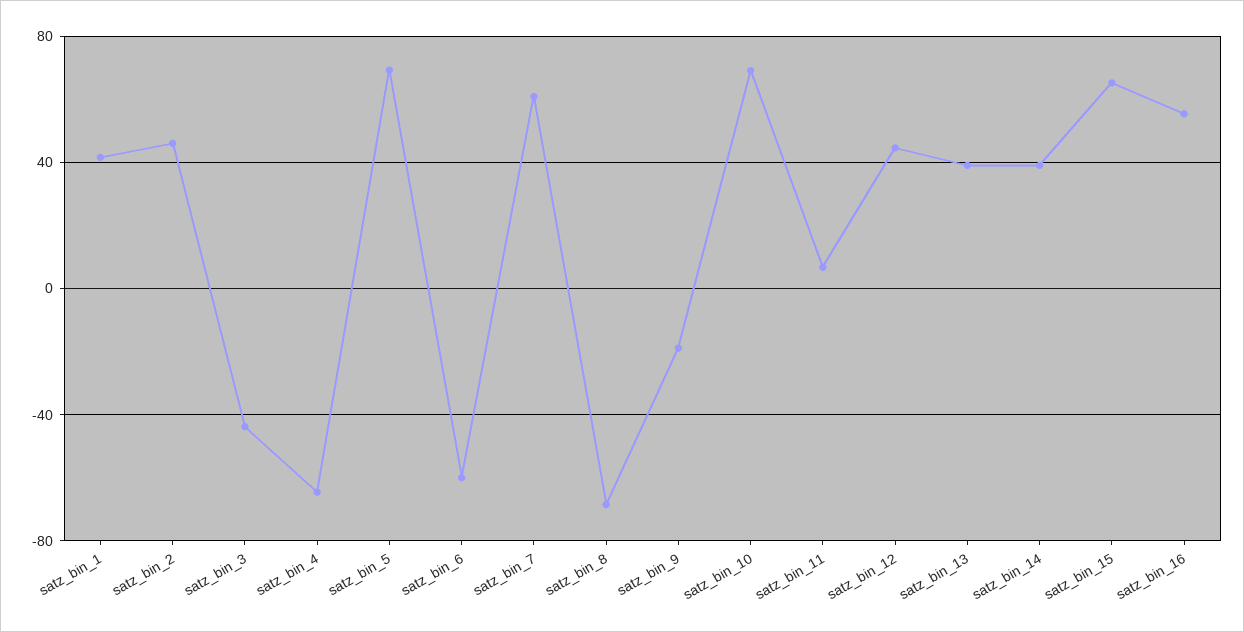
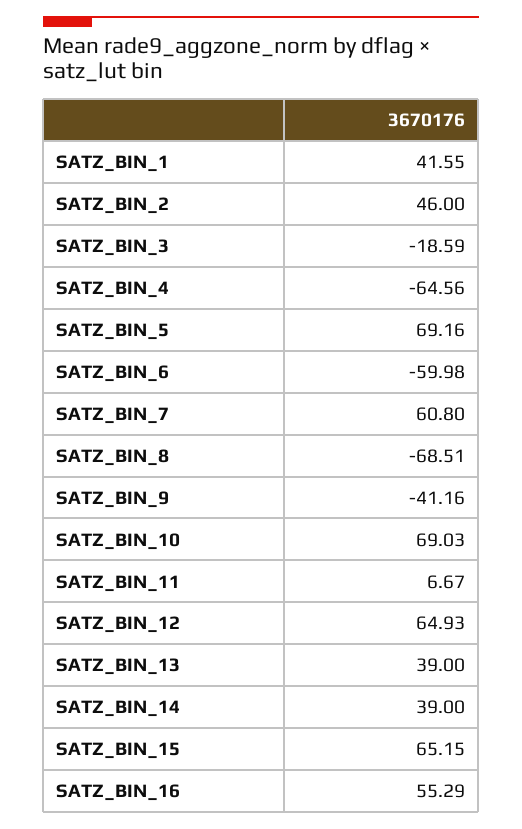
  {
    "satz_bin_1": 41.55,
    "satz_bin_2": 46,
-   "satz_bin_3": -45,
+   "satz_bin_3": -18.59,
    "satz_bin_4": -64.56,
    "satz_bin_5": 69.16,
    "satz_bin_6": -59.98,
    "satz_bin_7": 60.8,
    "satz_bin_8": -68.51,
-   "satz_bin_9": -20,
+   "satz_bin_9": -41.16,
    "satz_bin_10": 69.03,
    "satz_bin_11": 6.67,
-   "satz_bin_12": 45,
+   "satz_bin_12": 64.93,
    "satz_bin_13": 39,
    "satz_bin_14": 39,
    "satz_bin_15": 65.15,
    "satz_bin_16": 55.29
  }

